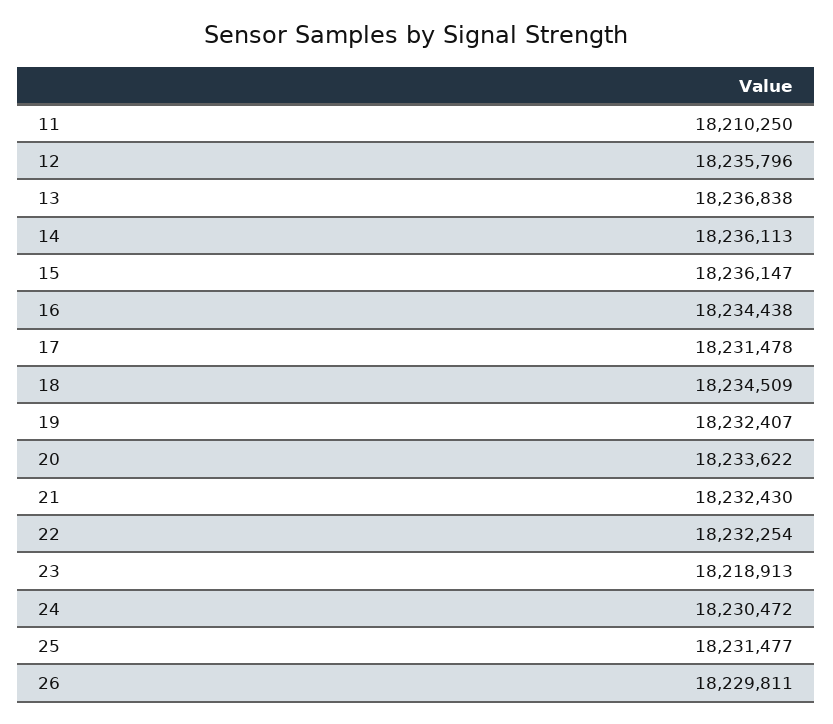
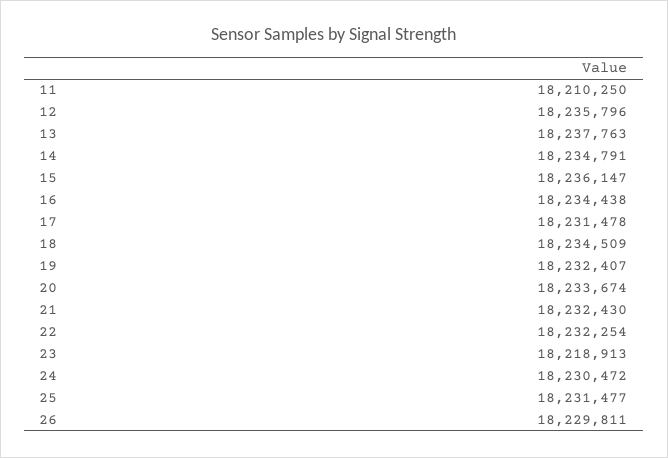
  {
    "11": 18210250,
    "12": 18235796,
-   "13": 18236838,
+   "13": 18237763,
-   "14": 18236113,
+   "14": 18234791,
    "15": 18236147,
    "16": 18234438,
    "17": 18231478,
    "18": 18234509,
    "19": 18232407,
-   "20": 18233622,
+   "20": 18233674,
    "21": 18232430,
    "22": 18232254,
    "23": 18218913,
    "24": 18230472,
    "25": 18231477,
    "26": 18229811
  }

